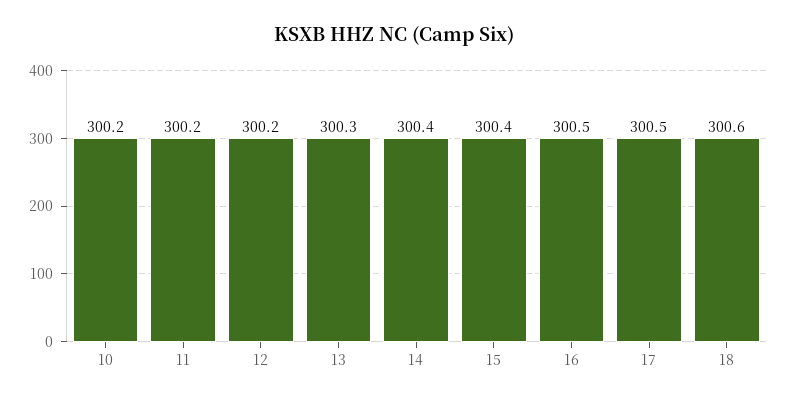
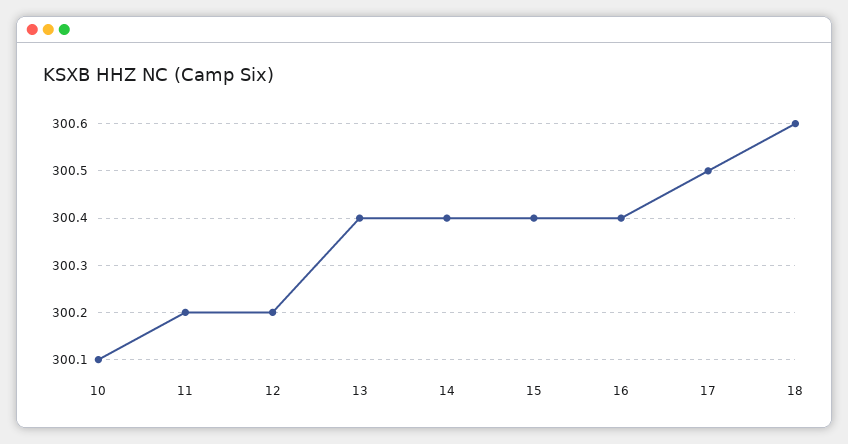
  {
-   "10": 300.2,
+   "10": 300.1,
    "11": 300.2,
    "12": 300.2,
-   "13": 300.3,
+   "13": 300.4,
    "14": 300.4,
    "15": 300.4,
-   "16": 300.5,
+   "16": 300.4,
    "17": 300.5,
    "18": 300.6
  }

